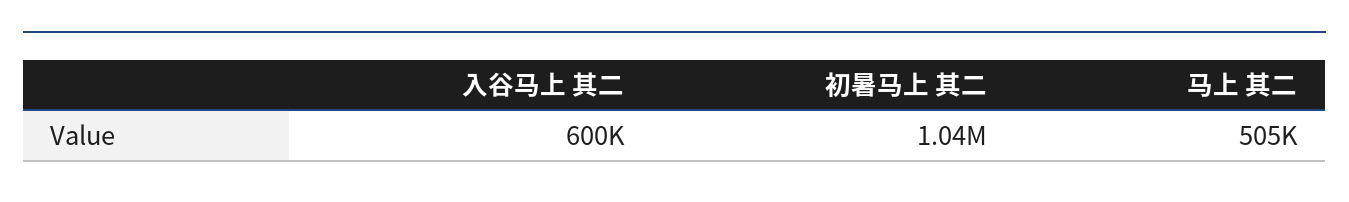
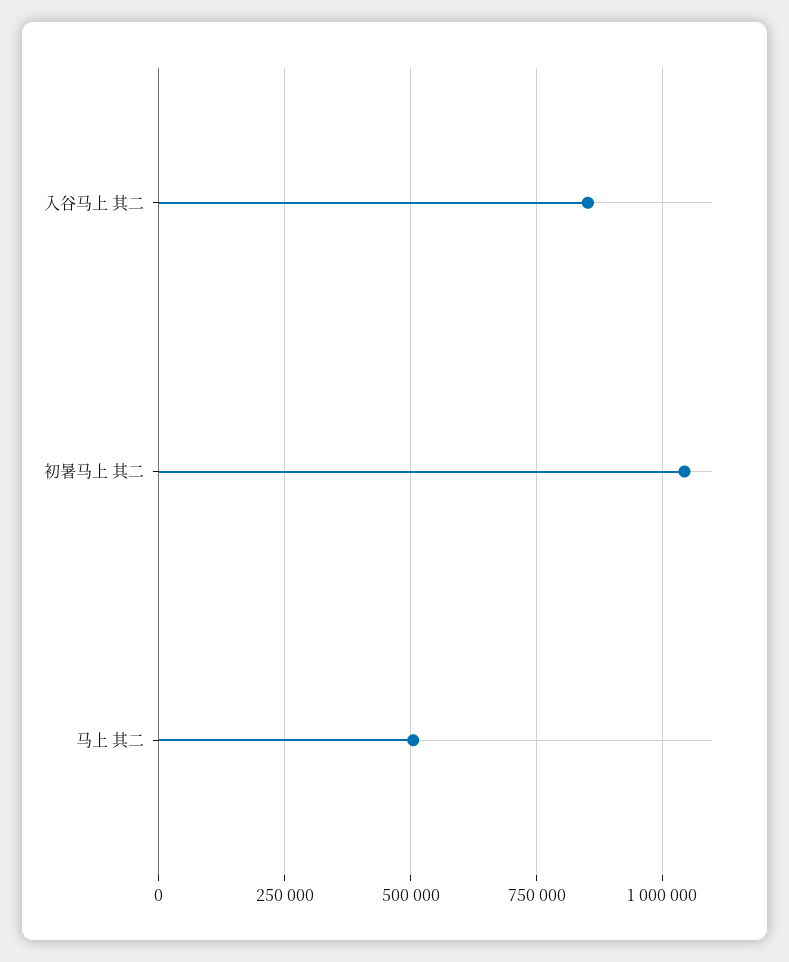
  {
-   "入谷马上 其二": 600000,
+   "入谷马上 其二": 850000,
    "初暑马上 其二": 1040000,
    "马上 其二": 505000
  }

